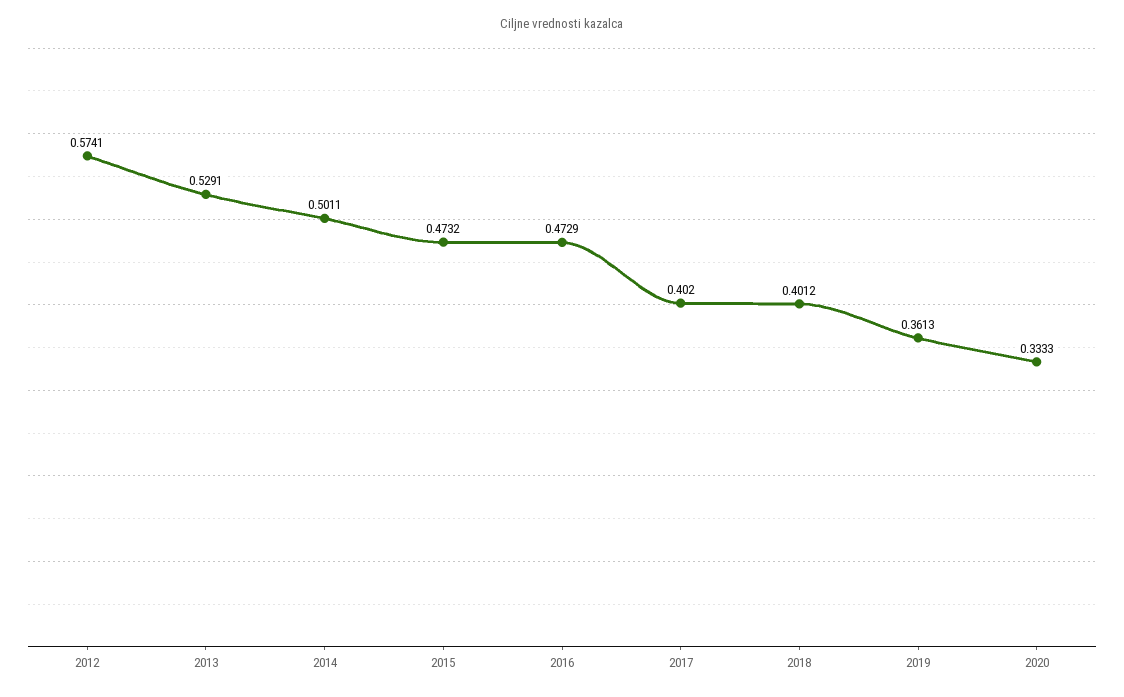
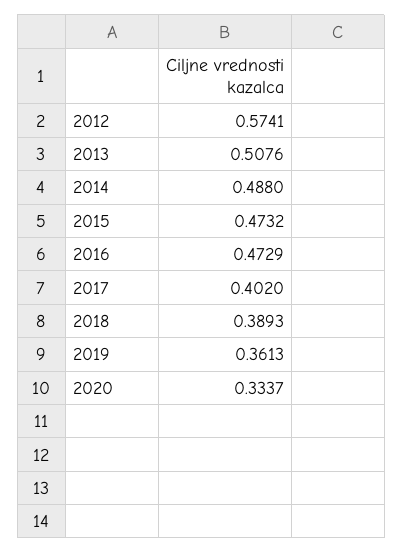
  {
    "2012": 0.5741,
-   "2013": 0.5291,
+   "2013": 0.5076,
-   "2014": 0.5011,
+   "2014": 0.488,
    "2015": 0.4732,
    "2016": 0.4729,
    "2017": 0.402,
-   "2018": 0.4012,
+   "2018": 0.3893,
    "2019": 0.3613,
-   "2020": 0.3333
+   "2020": 0.3337
  }

